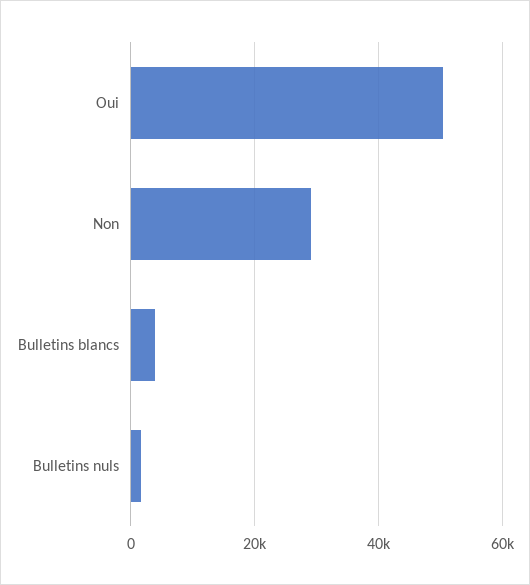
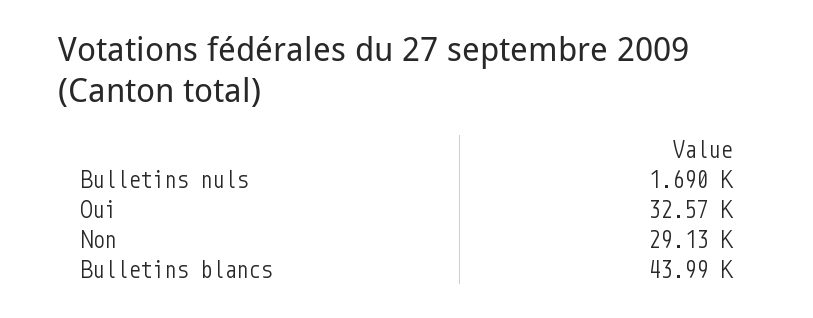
  {
-   "Oui": 50000,
+   "Oui": 32570,
    "Non": 29130,
-   "Bulletins blancs": 4000,
+   "Bulletins blancs": 43990,
    "Bulletins nuls": 1690
  }

